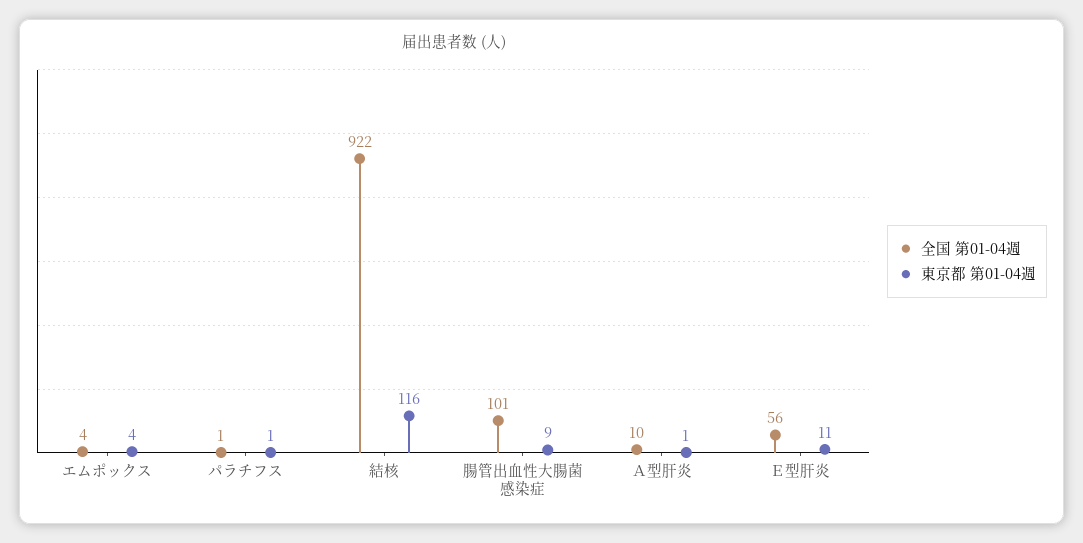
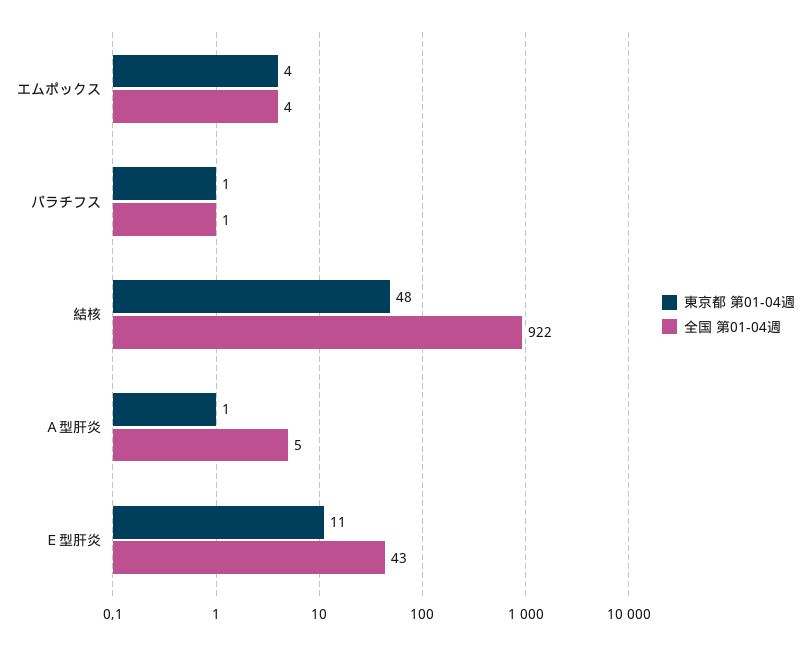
  {
    "全国 第01-04週": {
      "エムポックス": 4,
      "パラチフス": 1,
      "結核": 922,
-     "腸管出血性大腸菌感染症": 101,
-     "Ａ型肝炎": 10,
+     "Ａ型肝炎": 5,
-     "Ｅ型肝炎": 56
+     "Ｅ型肝炎": 43
    },
    "東京都 第01-04週": {
      "エムポックス": 4,
      "パラチフス": 1,
-     "結核": 116,
+     "結核": 48,
-     "腸管出血性大腸菌感染症": 9,
      "Ａ型肝炎": 1,
      "Ｅ型肝炎": 11
    }
  }

